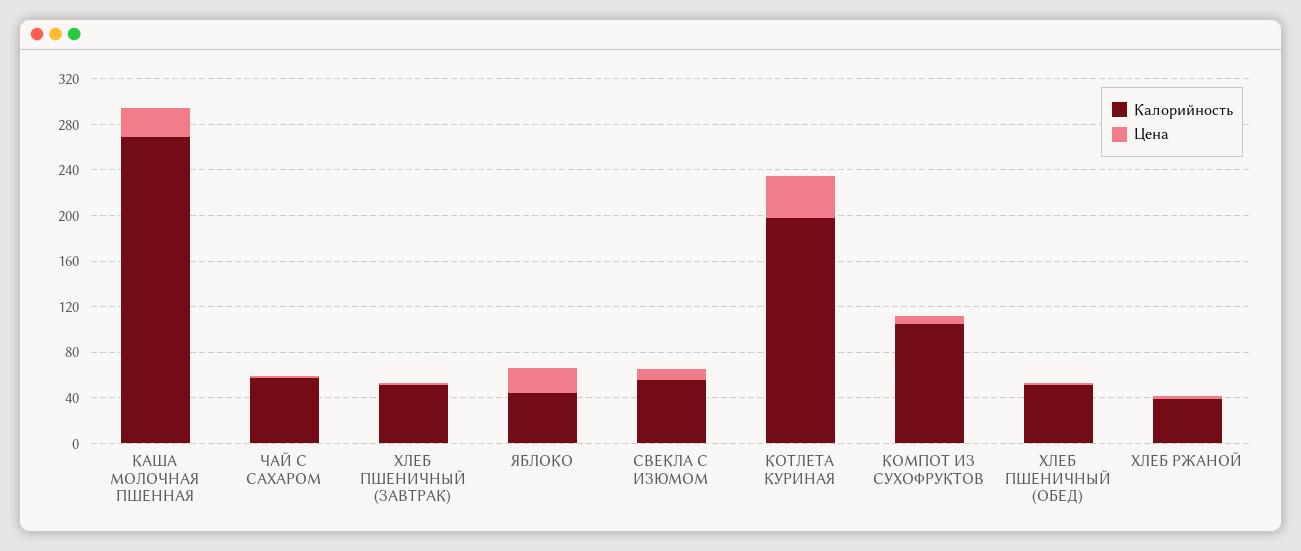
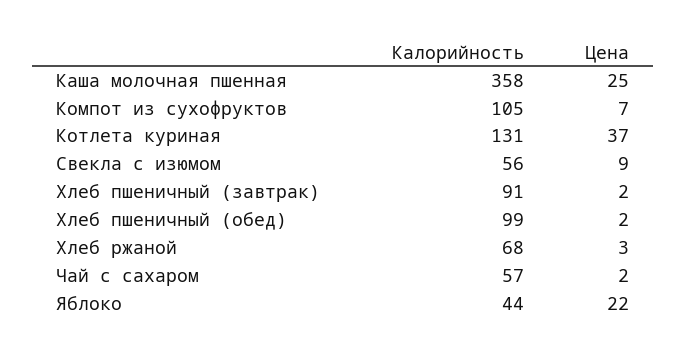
  {
    "Калорийность": {
-     "КАША МОЛОЧНАЯ ПШЕННАЯ": 270,
+     "КАША МОЛОЧНАЯ ПШЕННАЯ": 358,
      "ЧАЙ С САХАРОМ": 57,
-     "ХЛЕБ ПШЕНИЧНЫЙ (ЗАВТРАК)": 50,
+     "ХЛЕБ ПШЕНИЧНЫЙ (ЗАВТРАК)": 91,
      "ЯБЛОКО": 44,
      "СВЕКЛА С ИЗЮМОМ": 56,
-     "КОТЛЕТА КУРИНАЯ": 200,
+     "КОТЛЕТА КУРИНАЯ": 131,
      "КОМПОТ ИЗ СУХОФРУКТОВ": 105,
-     "ХЛЕБ ПШЕНИЧНЫЙ (ОБЕД)": 50,
+     "ХЛЕБ ПШЕНИЧНЫЙ (ОБЕД)": 99,
-     "ХЛЕБ РЖАНОЙ": 40
+     "ХЛЕБ РЖАНОЙ": 68
    },
    "Цена": {
      "КАША МОЛОЧНАЯ ПШЕННАЯ": 25,
      "ЧАЙ С САХАРОМ": 2,
      "ХЛЕБ ПШЕНИЧНЫЙ (ЗАВТРАК)": 2,
      "ЯБЛОКО": 22,
      "СВЕКЛА С ИЗЮМОМ": 9,
      "КОТЛЕТА КУРИНАЯ": 37,
      "КОМПОТ ИЗ СУХОФРУКТОВ": 7,
      "ХЛЕБ ПШЕНИЧНЫЙ (ОБЕД)": 2,
      "ХЛЕБ РЖАНОЙ": 3
    }
  }

